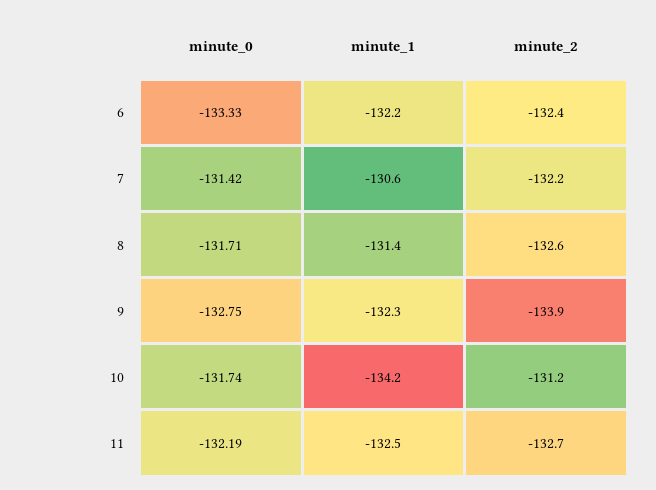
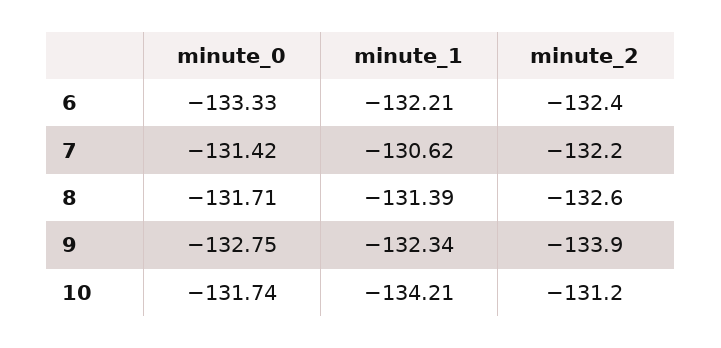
  {
    "minute_0": {
      "6": -133.33,
      "7": -131.42,
      "8": -131.71,
      "9": -132.75,
-     "10": -131.74,
+     "10": -131.74
-     "11": -132.19
    },
    "minute_1": {
      "6": -132.21,
      "7": -130.62,
      "8": -131.39,
      "9": -132.34,
-     "10": -134.21,
+     "10": -134.21
-     "11": -132.5
    },
    "minute_2": {
      "6": -132.4,
      "7": -132.2,
      "8": -132.6,
      "9": -133.9,
-     "10": -131.2,
+     "10": -131.2
-     "11": -132.7
    }
  }

